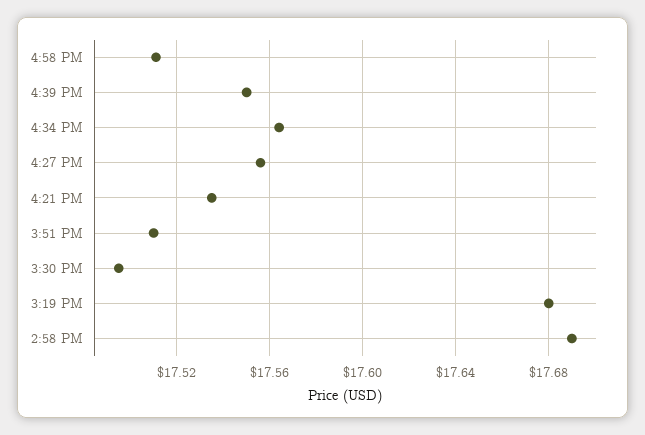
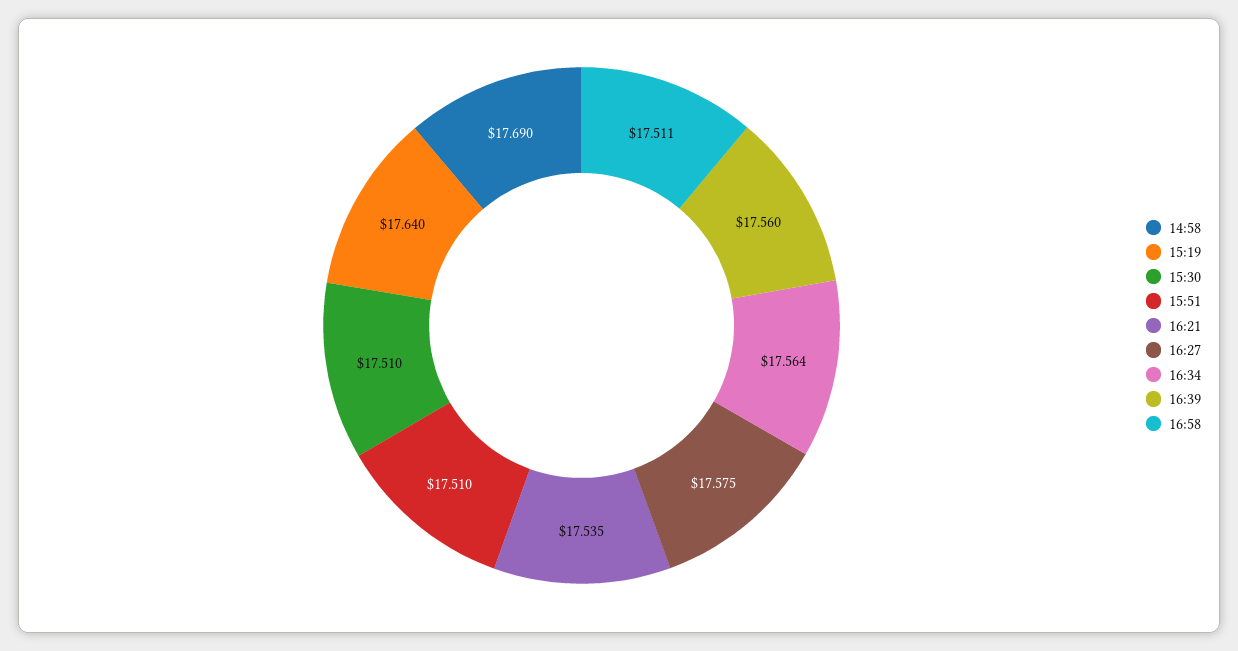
  {
    "4:58 PM": 17.511,
-   "4:39 PM": 17.55,
+   "4:39 PM": 17.56,
    "4:34 PM": 17.564,
-   "4:27 PM": 17.555,
+   "4:27 PM": 17.575,
    "4:21 PM": 17.535,
    "3:51 PM": 17.51,
-   "3:30 PM": 17.495,
+   "3:30 PM": 17.51,
-   "3:19 PM": 17.68,
+   "3:19 PM": 17.64,
    "2:58 PM": 17.69
  }

